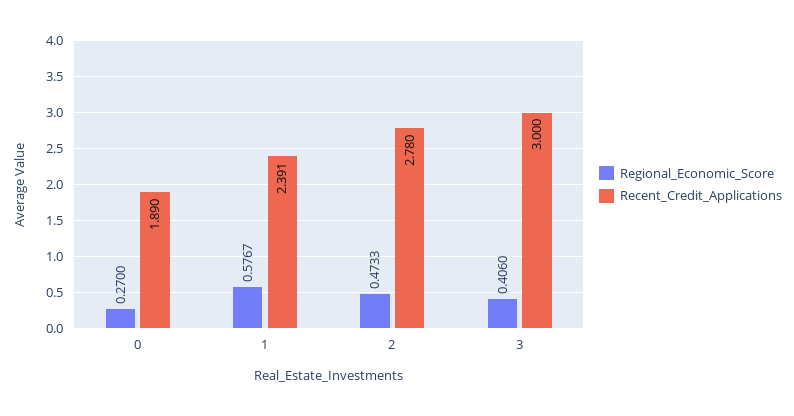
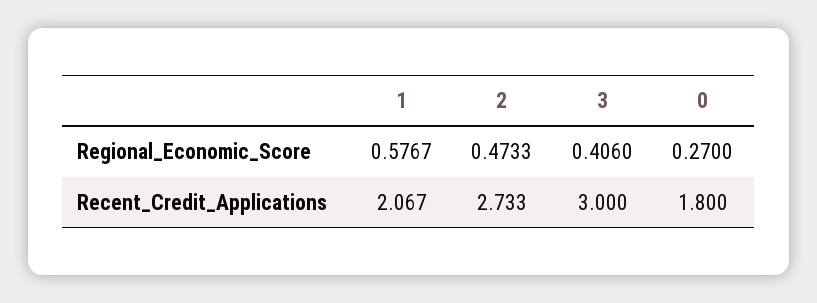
  {
    "Regional_Economic_Score": {
      "0": 0.27,
      "1": 0.5767,
      "2": 0.4733,
      "3": 0.406
    },
    "Recent_Credit_Applications": {
-     "0": 1.89,
+     "0": 1.8,
-     "1": 2.391,
+     "1": 2.067,
-     "2": 2.78,
+     "2": 2.733,
      "3": 3
    }
  }

